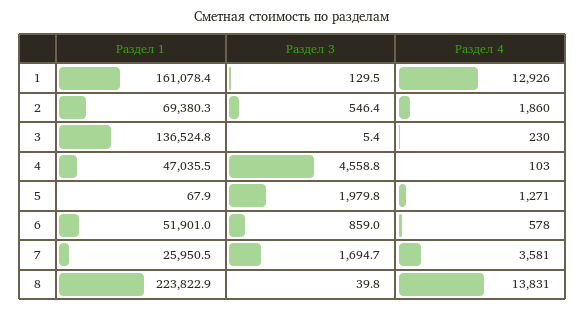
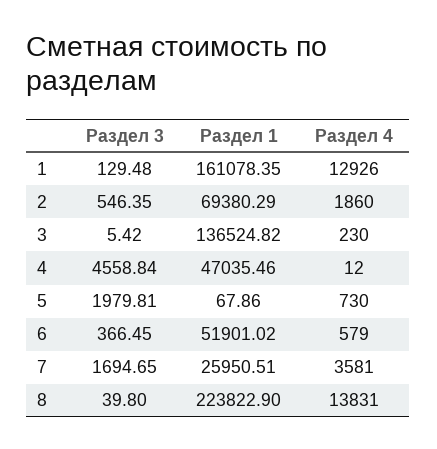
  {
    "Раздел 1": {
      "1": 161078.35,
      "2": 69380.29,
      "3": 136524.82,
      "4": 47035.46,
      "5": 67.86,
      "6": 51901.02,
      "7": 25950.51,
      "8": 223822.9
    },
    "Раздел 3": {
      "1": 129.48,
      "2": 546.35,
      "3": 5.42,
      "4": 4558.84,
      "5": 1979.81,
-     "6": 859,
+     "6": 366.45,
      "7": 1694.65,
      "8": 39.8
    },
    "Раздел 4": {
      "1": 12926,
      "2": 1860,
      "3": 230,
-     "4": 103,
+     "4": 12,
-     "5": 1271,
+     "5": 730,
-     "6": 578,
+     "6": 579,
      "7": 3581,
      "8": 13831
    }
  }

